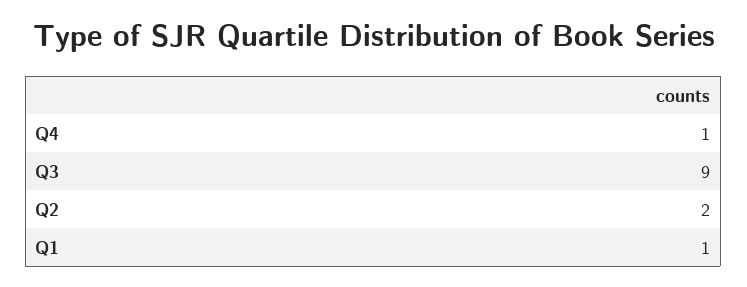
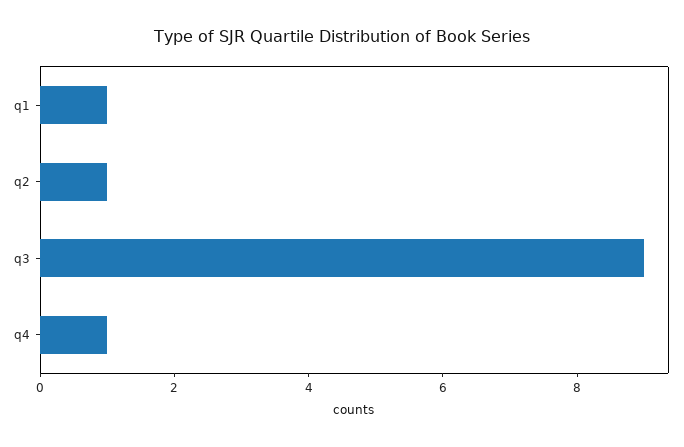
  {
    "Q4": 1,
    "Q3": 9,
-   "Q2": 2,
+   "Q2": 1,
    "Q1": 1
  }

